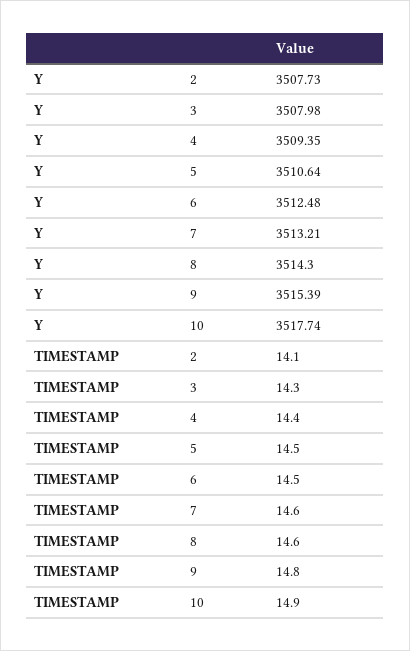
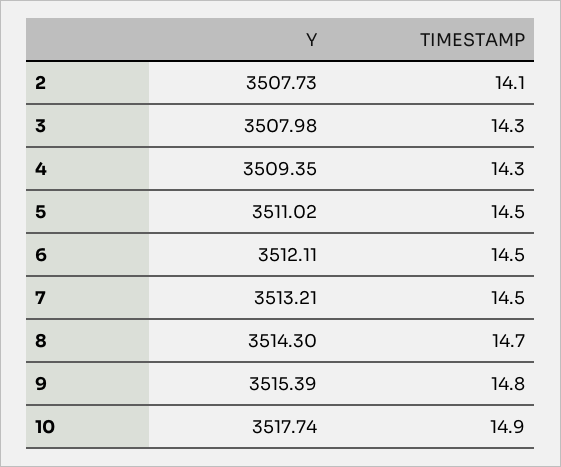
  {
    "Y": {
      "2": 3507.73,
      "3": 3507.98,
      "4": 3509.35,
-     "5": 3510.64,
+     "5": 3511.02,
-     "6": 3512.48,
+     "6": 3512.11,
      "7": 3513.21,
      "8": 3514.3,
      "9": 3515.39,
      "10": 3517.74
    },
    "TIMESTAMP": {
      "2": 14.1,
      "3": 14.3,
-     "4": 14.4,
+     "4": 14.3,
      "5": 14.5,
      "6": 14.5,
-     "7": 14.6,
+     "7": 14.5,
-     "8": 14.6,
+     "8": 14.7,
      "9": 14.8,
      "10": 14.9
    }
  }

